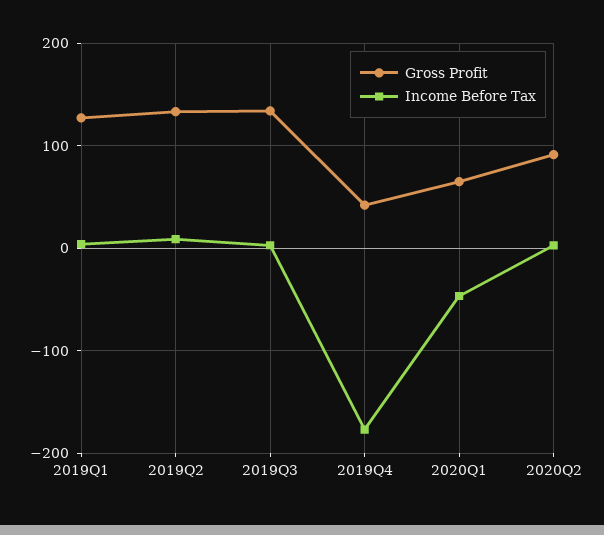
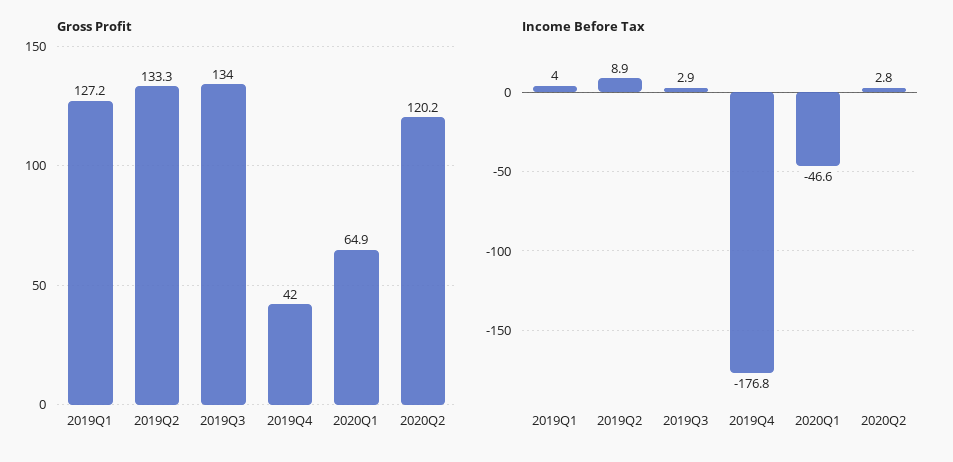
  {
    "Gross Profit": {
      "2019Q1": 127.2,
      "2019Q2": 133.3,
      "2019Q3": 134,
      "2019Q4": 42,
      "2020Q1": 64.9,
-     "2020Q2": 90
+     "2020Q2": 120.2
    },
    "Income Before Tax": {
      "2019Q1": 4,
      "2019Q2": 8.9,
      "2019Q3": 2.9,
      "2019Q4": -176.8,
      "2020Q1": -46.6,
      "2020Q2": 2.8
    }
  }

